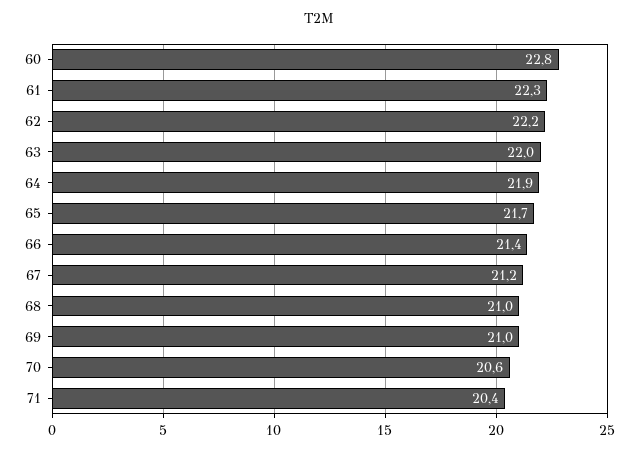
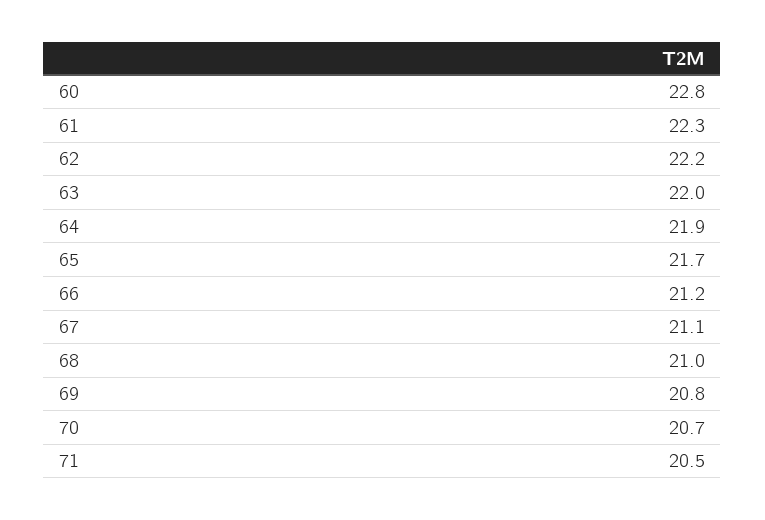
  {
    "60": 22.8,
    "61": 22.3,
    "62": 22.2,
    "63": 22,
    "64": 21.9,
    "65": 21.7,
-   "66": 21.4,
+   "66": 21.2,
-   "67": 21.2,
+   "67": 21.1,
    "68": 21,
-   "69": 21,
+   "69": 20.8,
-   "70": 20.6,
+   "70": 20.7,
-   "71": 20.4
+   "71": 20.5
  }

